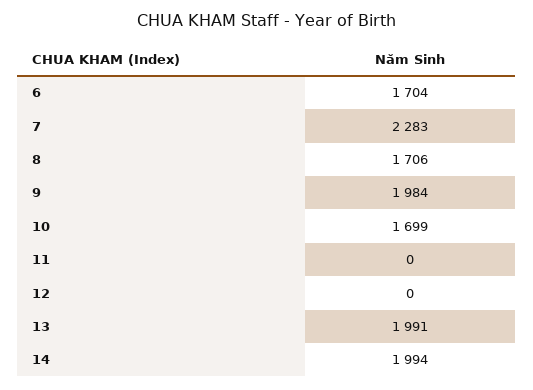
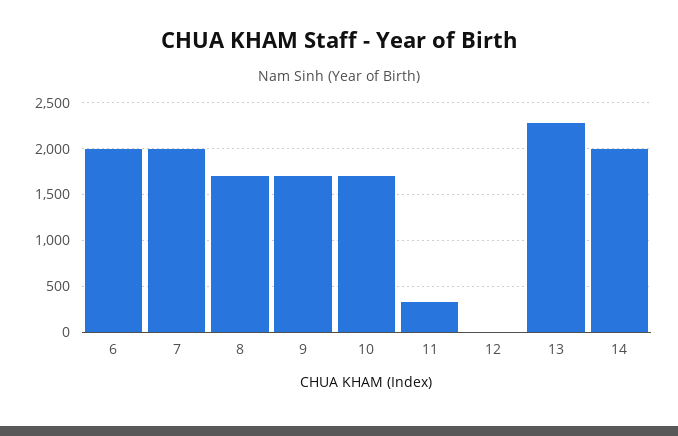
  {
-   "6": 1704,
+   "6": 2000,
-   "7": 2283,
+   "7": 2000,
    "8": 1706,
-   "9": 1984,
+   "9": 1700,
    "10": 1699,
-   "11": 0,
+   "11": 300,
    "12": 0,
-   "13": 1991,
+   "13": 2300,
    "14": 1994
  }

